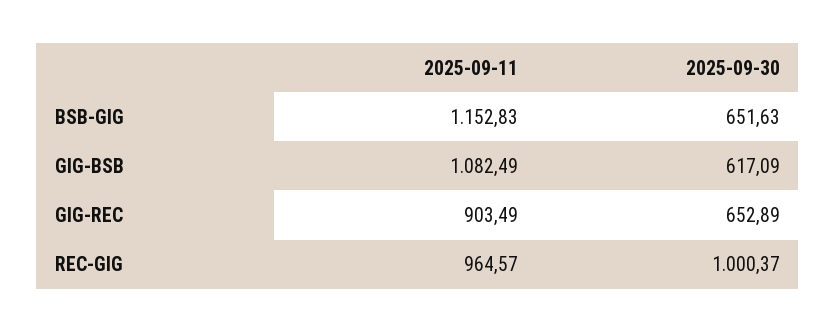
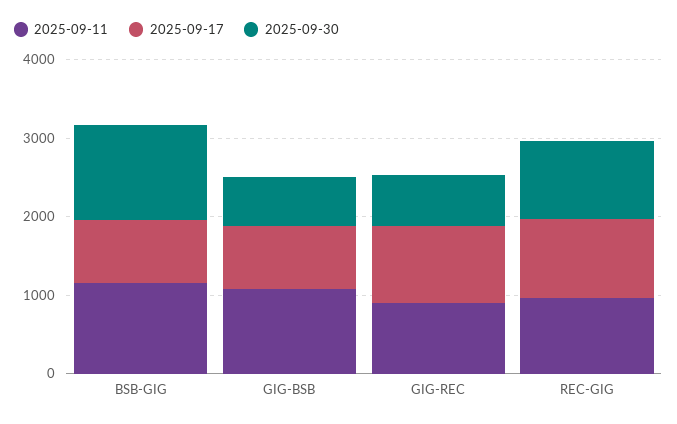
  {
    "2025-09-11": {
      "BSB-GIG": 1152.83,
      "GIG-BSB": 1082.49,
      "GIG-REC": 903.49,
      "REC-GIG": 964.57
    },
    "2025-09-30": {
-     "BSB-GIG": 651.63,
+     "BSB-GIG": 1200,
      "GIG-BSB": 617.09,
      "GIG-REC": 652.89,
      "REC-GIG": 1000.37
-   }
+   },
+   "2025-09-17": {
+     "BSB-GIG": 800,
+     "GIG-BSB": 800,
+     "GIG-REC": 1000,
+     "REC-GIG": 1000
+   }
  }

